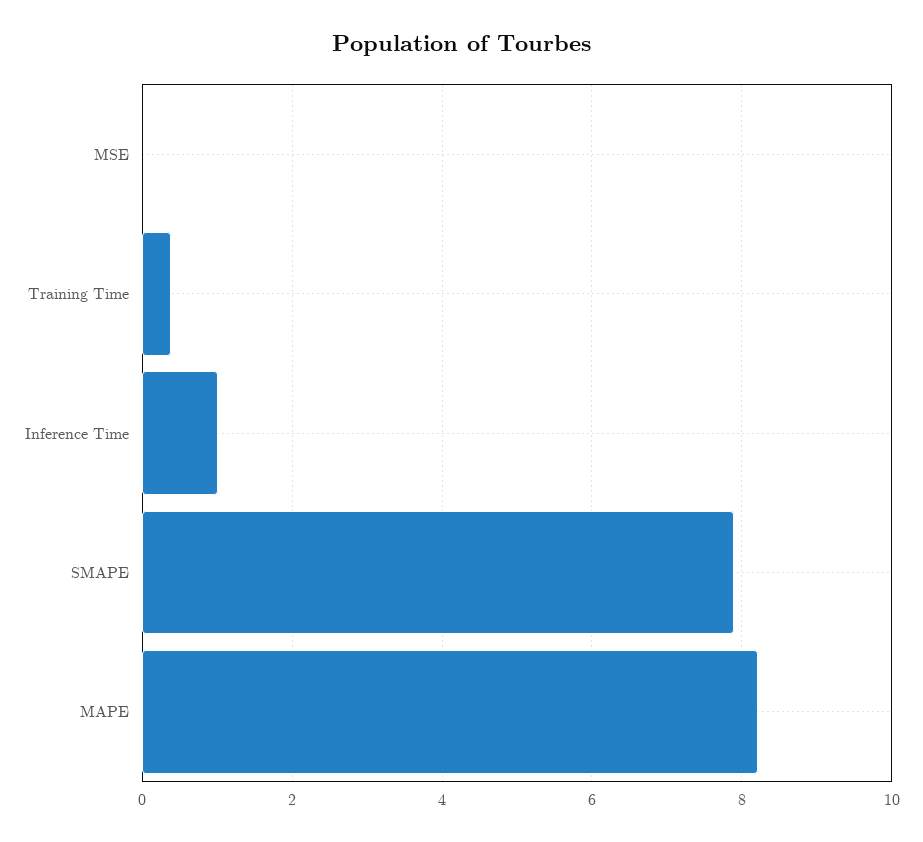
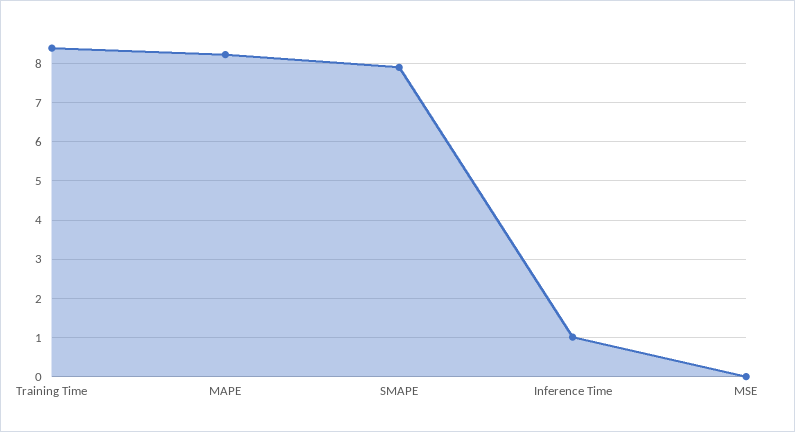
  {
    "MSE": 0,
-   "Training Time": 0.4,
+   "Training Time": 8.4,
    "Inference Time": 1,
    "SMAPE": 7.8,
    "MAPE": 8.2
  }

